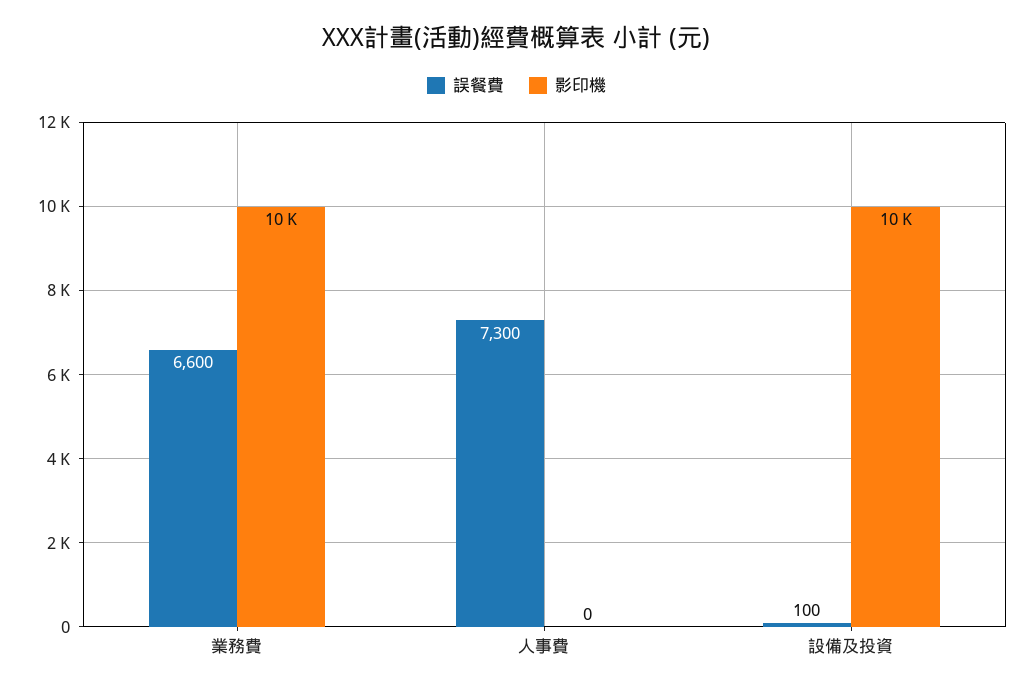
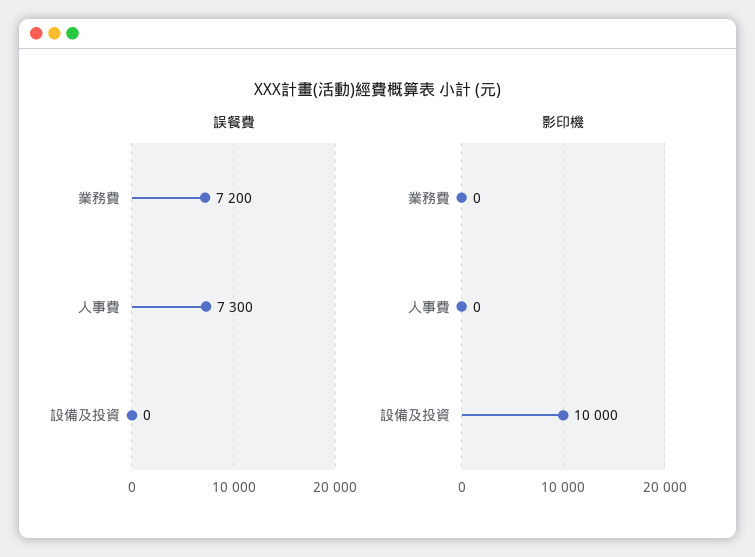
  {
    "誤餐費": {
-     "業務費": 6600,
+     "業務費": 7200,
      "人事費": 7300,
-     "設備及投資": 100
+     "設備及投資": 0
    },
    "影印機": {
-     "業務費": 10000,
+     "業務費": 0,
      "人事費": 0,
      "設備及投資": 10000
    }
  }

